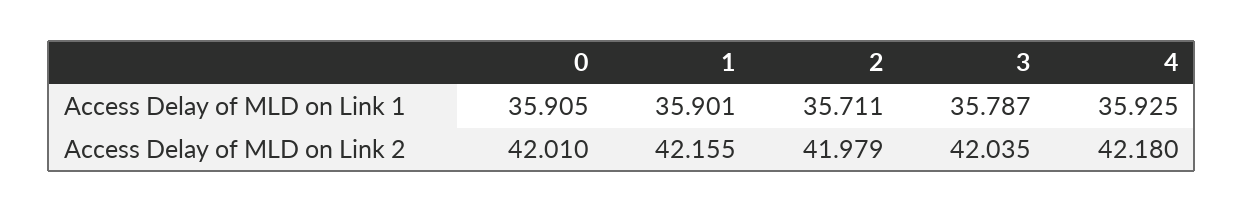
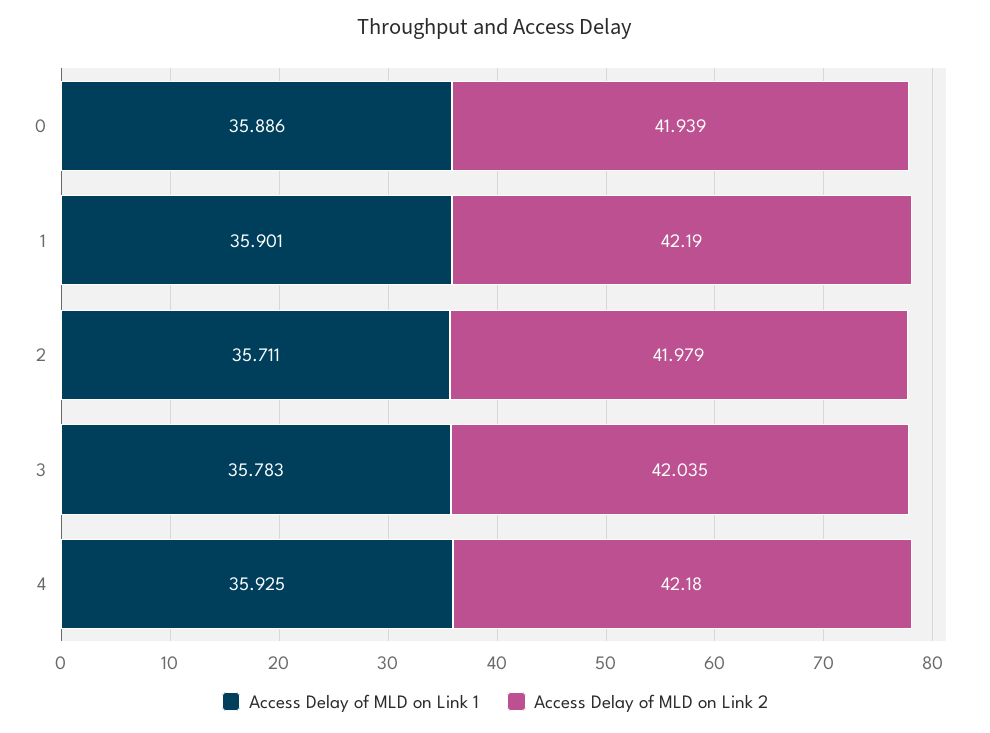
  {
    "Access Delay of MLD on Link 1": {
-     "0": 35.905,
+     "0": 35.886,
      "1": 35.901,
      "2": 35.711,
-     "3": 35.787,
+     "3": 35.783,
      "4": 35.925
    },
    "Access Delay of MLD on Link 2": {
-     "0": 42.01,
+     "0": 41.939,
-     "1": 42.155,
+     "1": 42.19,
      "2": 41.979,
      "3": 42.035,
      "4": 42.18
    }
  }

